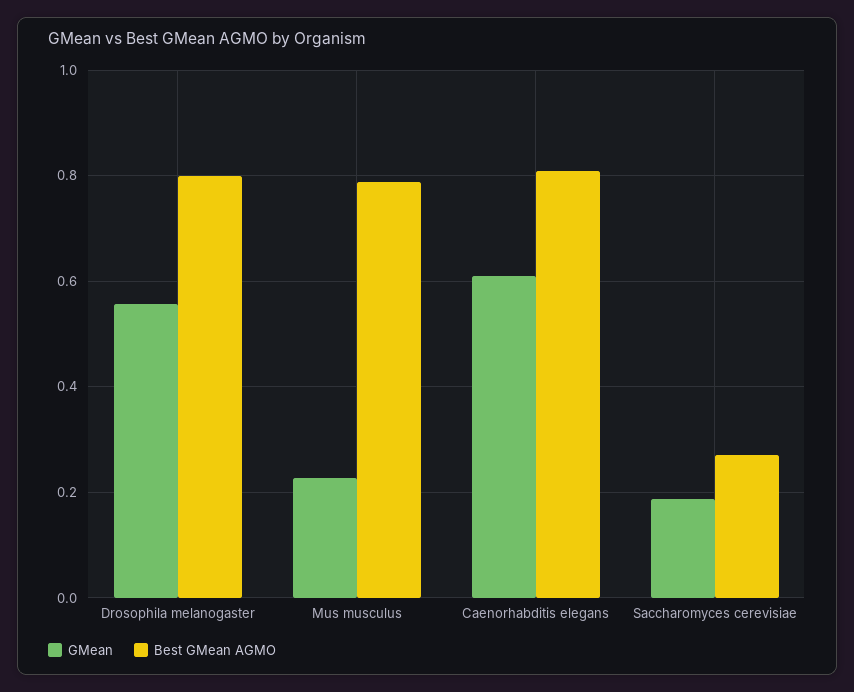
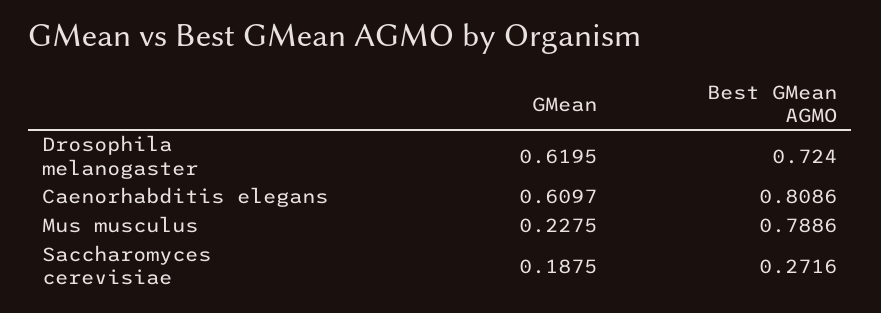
  {
    "GMean": {
-     "Drosophila melanogaster": 0.56,
+     "Drosophila melanogaster": 0.6195,
      "Mus musculus": 0.2275,
      "Caenorhabditis elegans": 0.6097,
      "Saccharomyces cerevisiae": 0.1875
    },
    "Best GMean AGMO": {
-     "Drosophila melanogaster": 0.8,
+     "Drosophila melanogaster": 0.724,
      "Mus musculus": 0.7886,
      "Caenorhabditis elegans": 0.8086,
      "Saccharomyces cerevisiae": 0.2716
    }
  }

